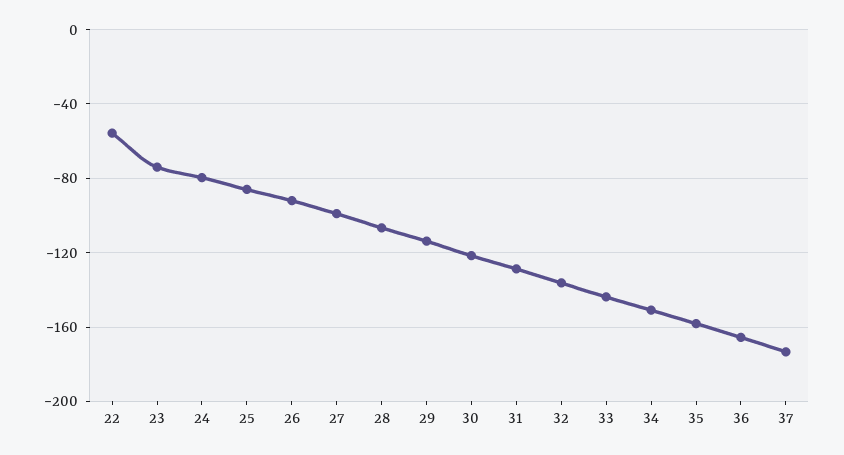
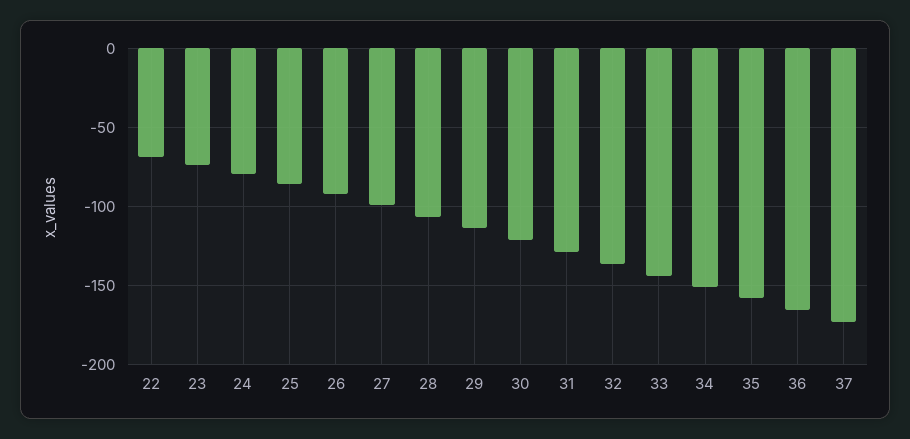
  {
-   "22": -55,
+   "22": -70,
    "23": -75,
    "24": -80,
    "25": -85,
    "26": -90,
    "27": -100,
    "28": -105,
    "29": -115,
    "30": -120,
    "31": -130,
    "32": -135,
    "33": -145,
    "34": -150,
    "35": -160,
    "36": -165,
    "37": -175
  }

